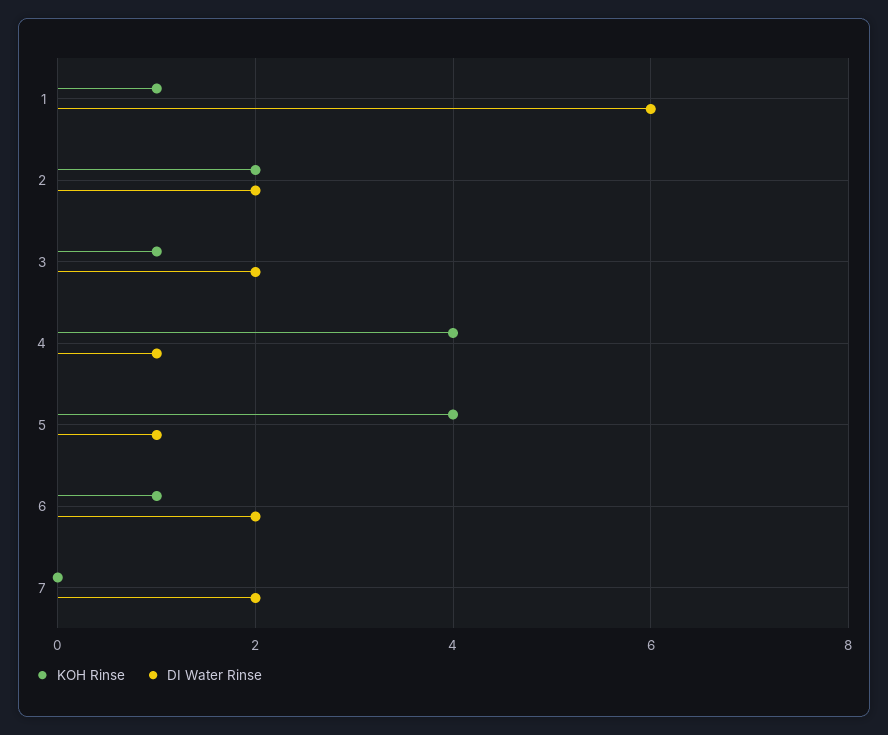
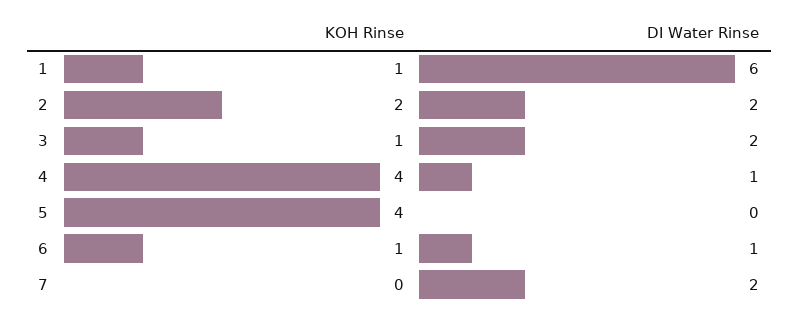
  {
    "KOH Rinse": {
      "1": 1,
      "2": 2,
      "3": 1,
      "4": 4,
      "5": 4,
      "6": 1,
      "7": 0
    },
    "DI Water Rinse": {
      "1": 6,
      "2": 2,
      "3": 2,
      "4": 1,
-     "5": 1,
+     "5": 0,
-     "6": 2,
+     "6": 1,
      "7": 2
    }
  }

